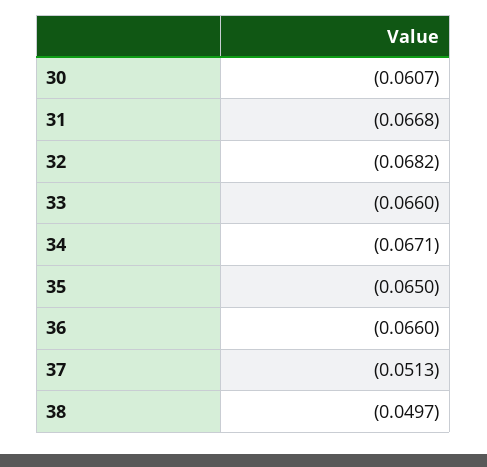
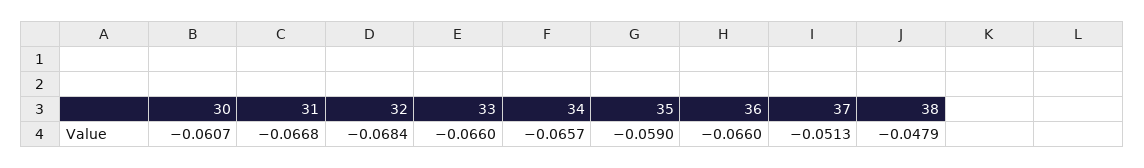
  {
    "30": -0.0607,
    "31": -0.0668,
-   "32": -0.0682,
+   "32": -0.0684,
    "33": -0.066,
-   "34": -0.0671,
+   "34": -0.0657,
-   "35": -0.065,
+   "35": -0.059,
    "36": -0.066,
    "37": -0.0513,
-   "38": -0.0497
+   "38": -0.0479
  }

